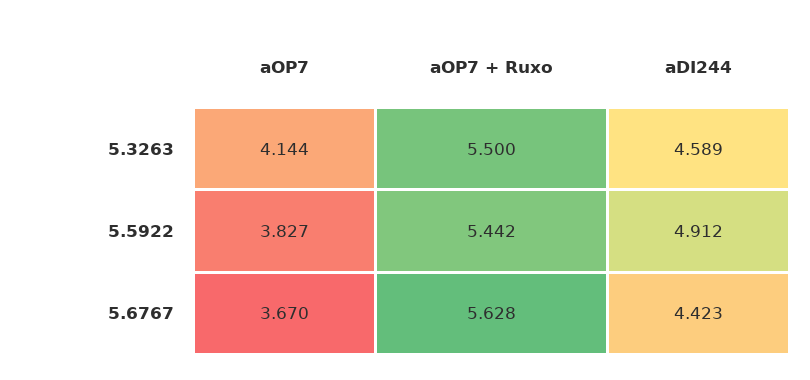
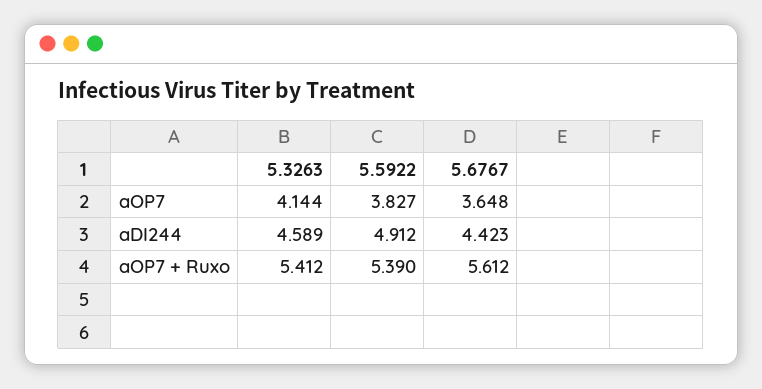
  {
    "aOP7": {
      "5.3263": 4.144,
      "5.5922": 3.827,
-     "5.6767": 3.67
+     "5.6767": 3.648
    },
    "aOP7 + Ruxo": {
-     "5.3263": 5.5,
+     "5.3263": 5.412,
-     "5.5922": 5.442,
+     "5.5922": 5.39,
-     "5.6767": 5.628
+     "5.6767": 5.612
    },
    "aDI244": {
      "5.3263": 4.589,
      "5.5922": 4.912,
      "5.6767": 4.423
    }
  }

